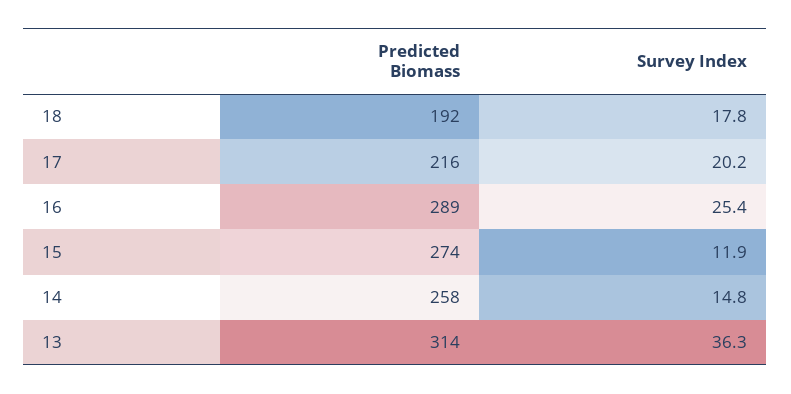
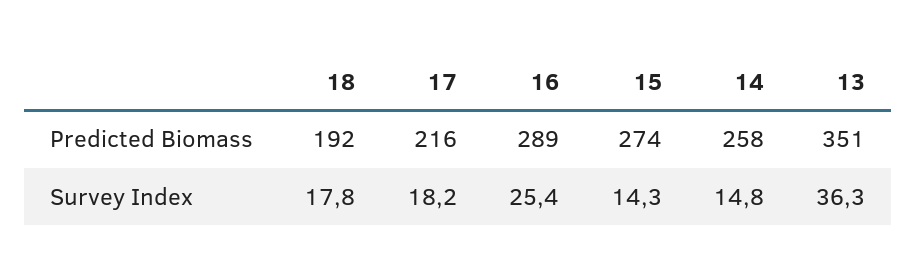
  {
    "Predicted Biomass": {
      "18": 192,
      "17": 216,
      "16": 289,
      "15": 274,
      "14": 258,
-     "13": 314
+     "13": 351
    },
    "Survey Index": {
      "18": 17.8,
-     "17": 20.2,
+     "17": 18.2,
      "16": 25.4,
-     "15": 11.9,
+     "15": 14.3,
      "14": 14.8,
      "13": 36.3
    }
  }

